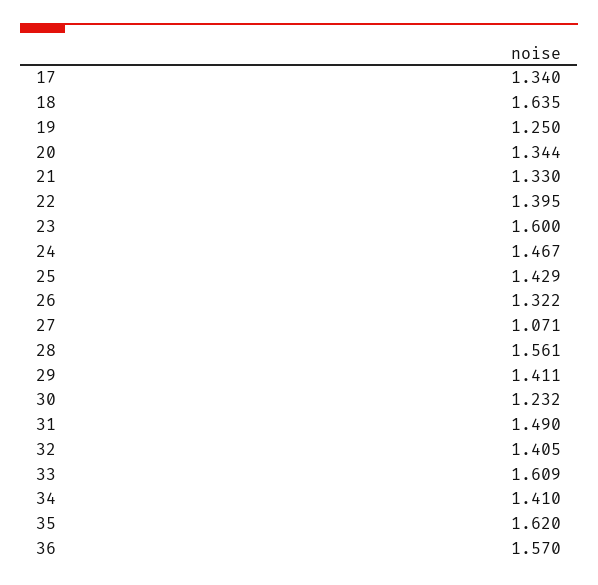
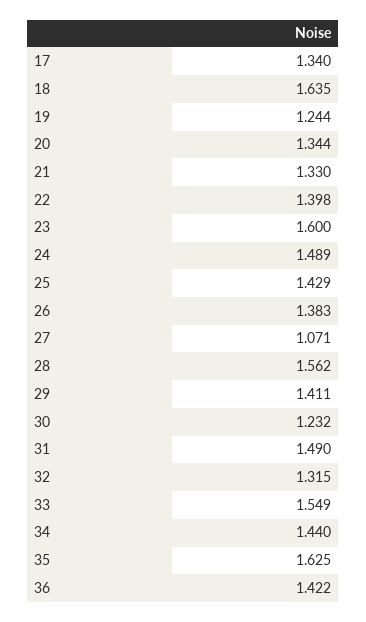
  {
    "17": 1.34,
    "18": 1.635,
-   "19": 1.25,
+   "19": 1.244,
    "20": 1.344,
    "21": 1.33,
-   "22": 1.395,
+   "22": 1.398,
    "23": 1.6,
-   "24": 1.467,
+   "24": 1.489,
    "25": 1.429,
-   "26": 1.322,
+   "26": 1.383,
    "27": 1.071,
-   "28": 1.561,
+   "28": 1.562,
    "29": 1.411,
    "30": 1.232,
    "31": 1.49,
-   "32": 1.405,
+   "32": 1.315,
-   "33": 1.609,
+   "33": 1.549,
-   "34": 1.41,
+   "34": 1.44,
-   "35": 1.62,
+   "35": 1.625,
-   "36": 1.57
+   "36": 1.422
  }

